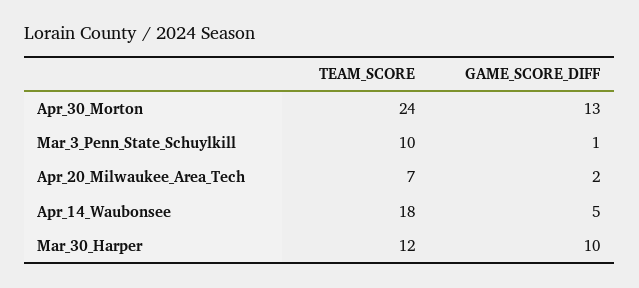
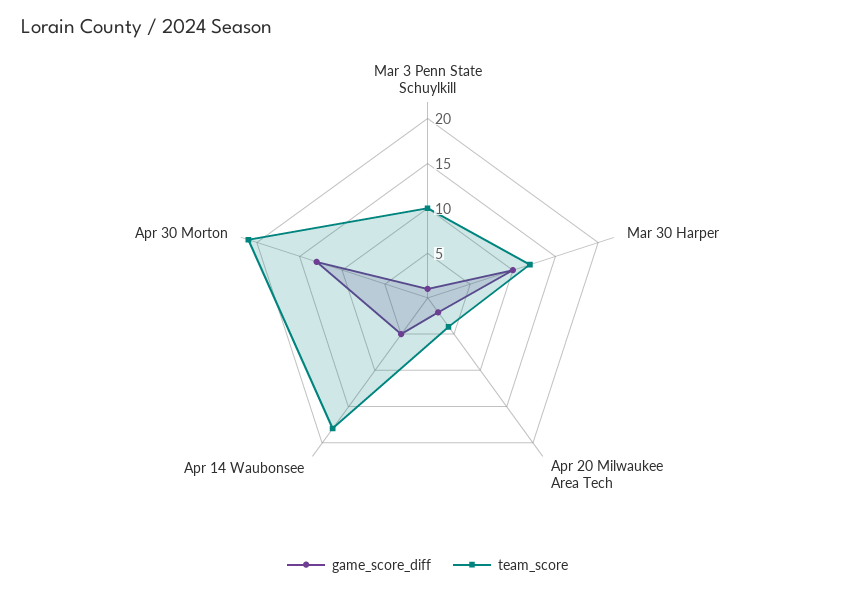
  {
    "TEAM_SCORE": {
-     "Apr_30_Morton": 24,
+     "Apr_30_Morton": 21,
      "Mar_3_Penn_State_Schuylkill": 10,
-     "Apr_20_Milwaukee_Area_Tech": 7,
+     "Apr_20_Milwaukee_Area_Tech": 4,
      "Apr_14_Waubonsee": 18,
      "Mar_30_Harper": 12
    },
    "GAME_SCORE_DIFF": {
      "Apr_30_Morton": 13,
      "Mar_3_Penn_State_Schuylkill": 1,
      "Apr_20_Milwaukee_Area_Tech": 2,
      "Apr_14_Waubonsee": 5,
      "Mar_30_Harper": 10
    }
  }

